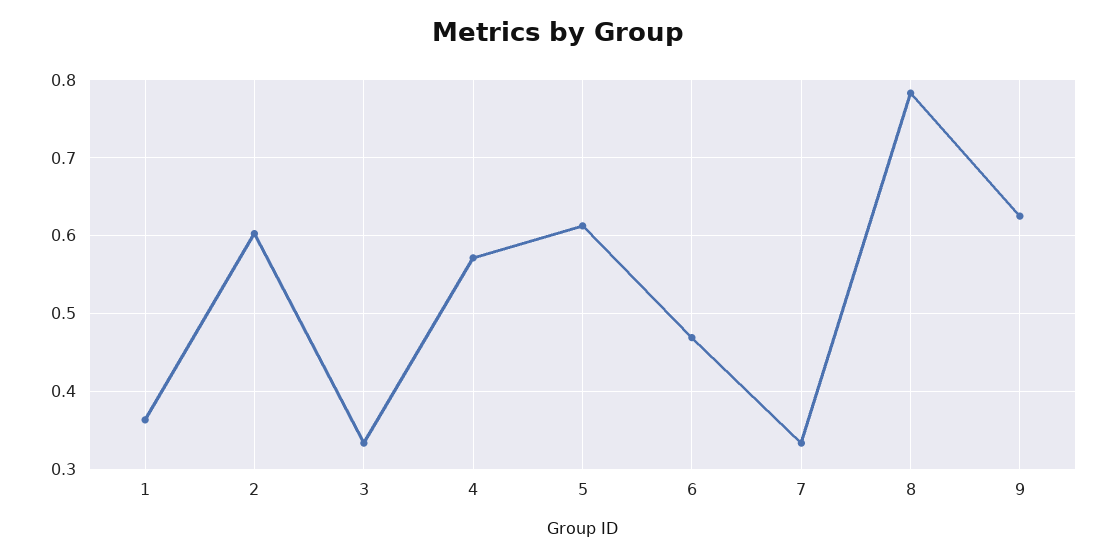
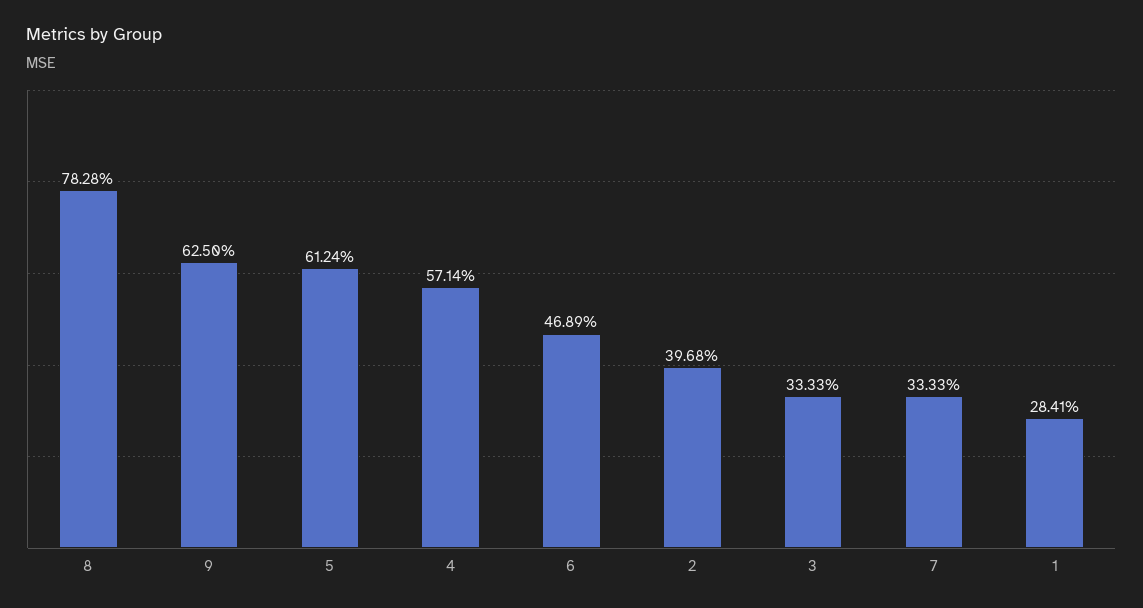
  {
-   "1": 0.36,
+   "1": 0.2841,
-   "2": 0.6,
+   "2": 0.3968,
    "3": 0.3333,
    "4": 0.5714,
    "5": 0.6124,
    "6": 0.4689,
    "7": 0.3333,
    "8": 0.7828,
    "9": 0.625
  }

